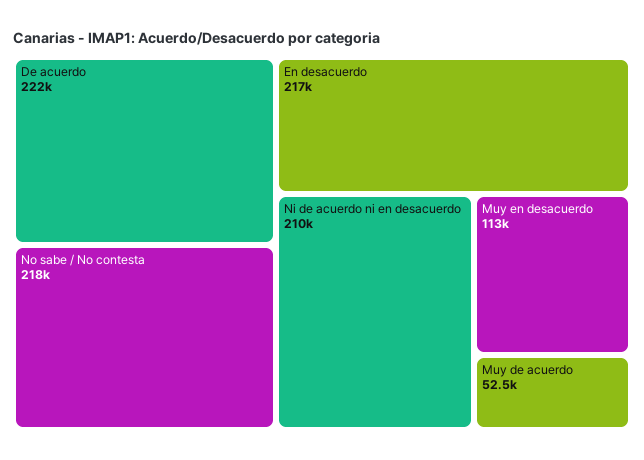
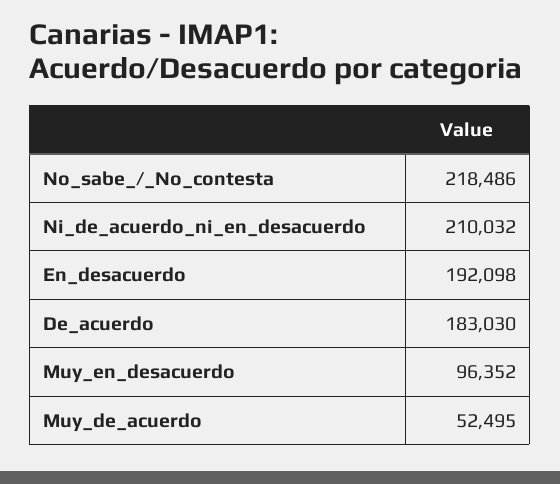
  {
-   "De acuerdo": 222000,
+   "De acuerdo": 183030,
    "No sabe / No contesta": 218486,
-   "En desacuerdo": 217000,
+   "En desacuerdo": 192098,
    "Ni de acuerdo ni en desacuerdo": 210032,
-   "Muy en desacuerdo": 113000,
+   "Muy en desacuerdo": 96352,
    "Muy de acuerdo": 52495
  }

